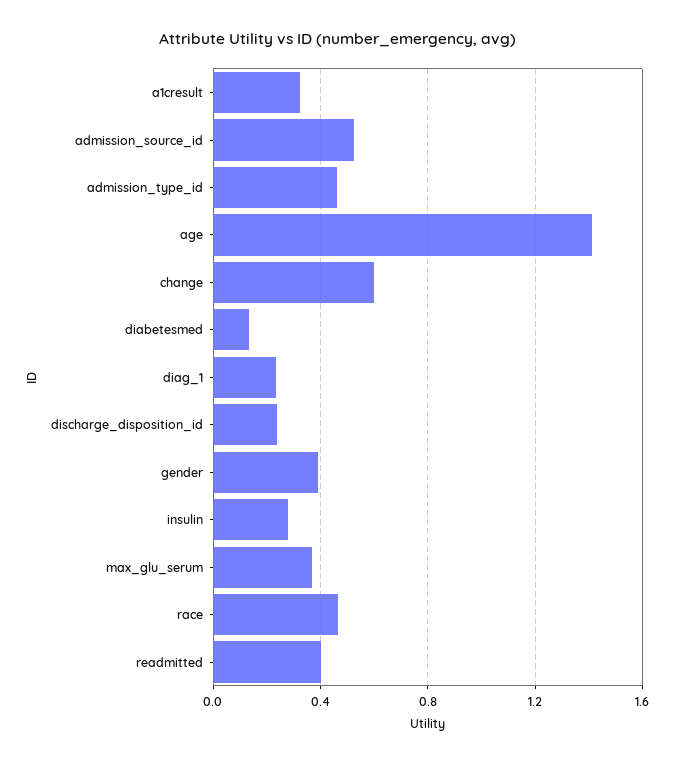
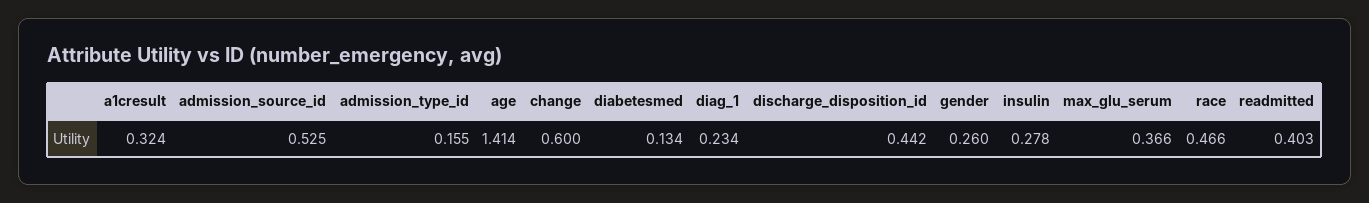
  {
    "a1cresult": 0.324,
    "admission_source_id": 0.525,
-   "admission_type_id": 0.45,
+   "admission_type_id": 0.155,
    "age": 1.414,
    "change": 0.6,
    "diabetesmed": 0.134,
    "diag_1": 0.234,
-   "discharge_disposition_id": 0.25,
+   "discharge_disposition_id": 0.442,
-   "gender": 0.4,
+   "gender": 0.26,
    "insulin": 0.278,
    "max_glu_serum": 0.366,
    "race": 0.466,
    "readmitted": 0.403
  }

